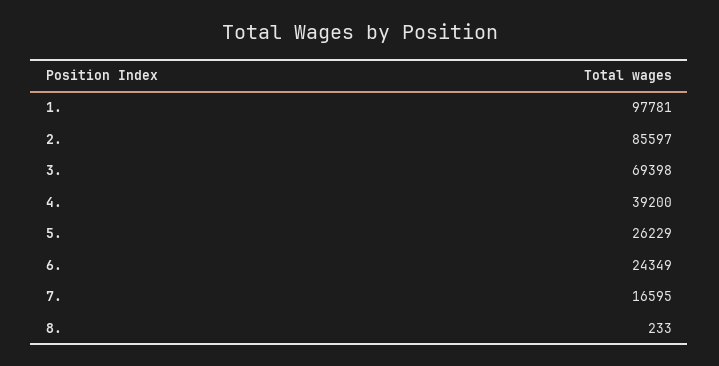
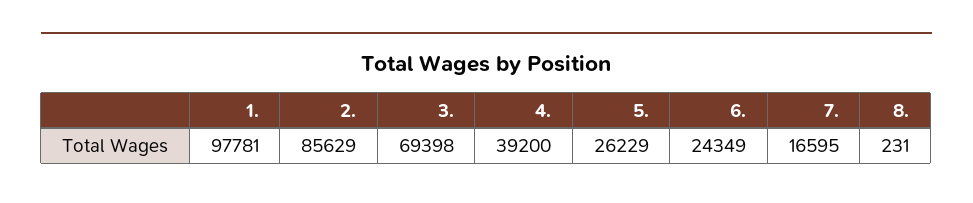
  {
    "1.": 97781,
-   "2.": 85597,
+   "2.": 85629,
    "3.": 69398,
    "4.": 39200,
    "5.": 26229,
    "6.": 24349,
    "7.": 16595,
-   "8.": 233
+   "8.": 231
  }

